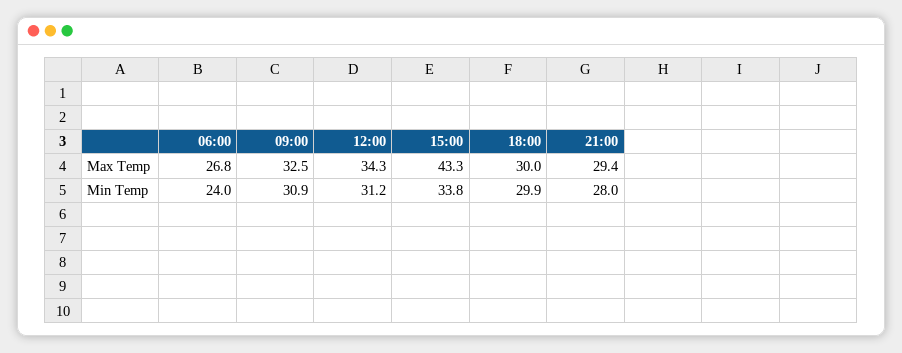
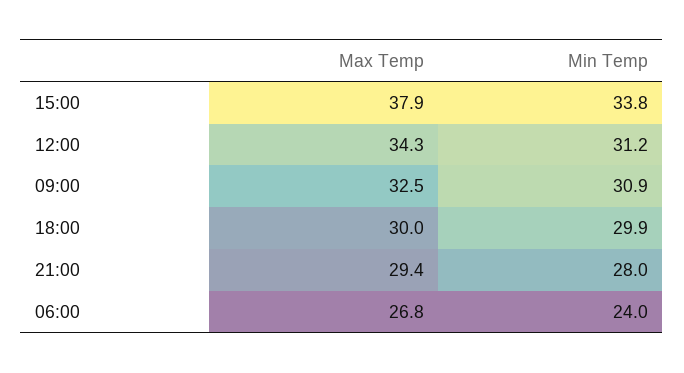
  {
    "06:00": {
      "Max Temp": 26.8,
      "Min Temp": 24
    },
    "09:00": {
      "Max Temp": 32.5,
      "Min Temp": 30.9
    },
    "12:00": {
      "Max Temp": 34.3,
      "Min Temp": 31.2
    },
    "15:00": {
-     "Max Temp": 43.3,
+     "Max Temp": 37.9,
      "Min Temp": 33.8
    },
    "18:00": {
      "Max Temp": 30,
      "Min Temp": 29.9
    },
    "21:00": {
      "Max Temp": 29.4,
      "Min Temp": 28
    }
  }

